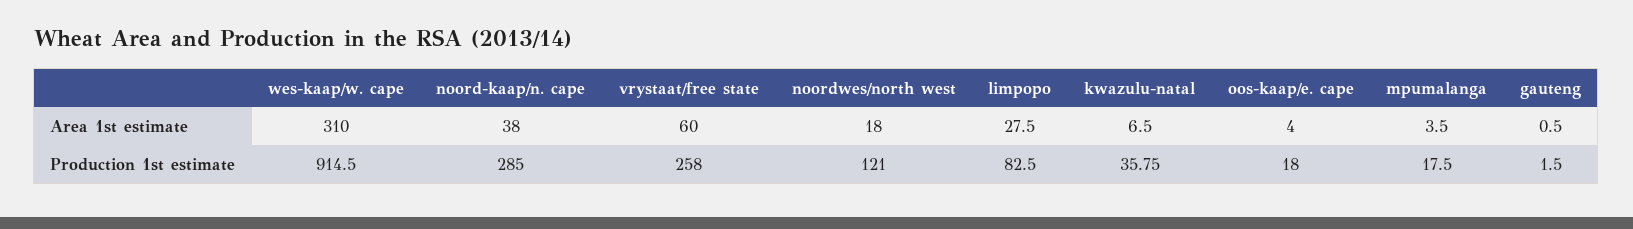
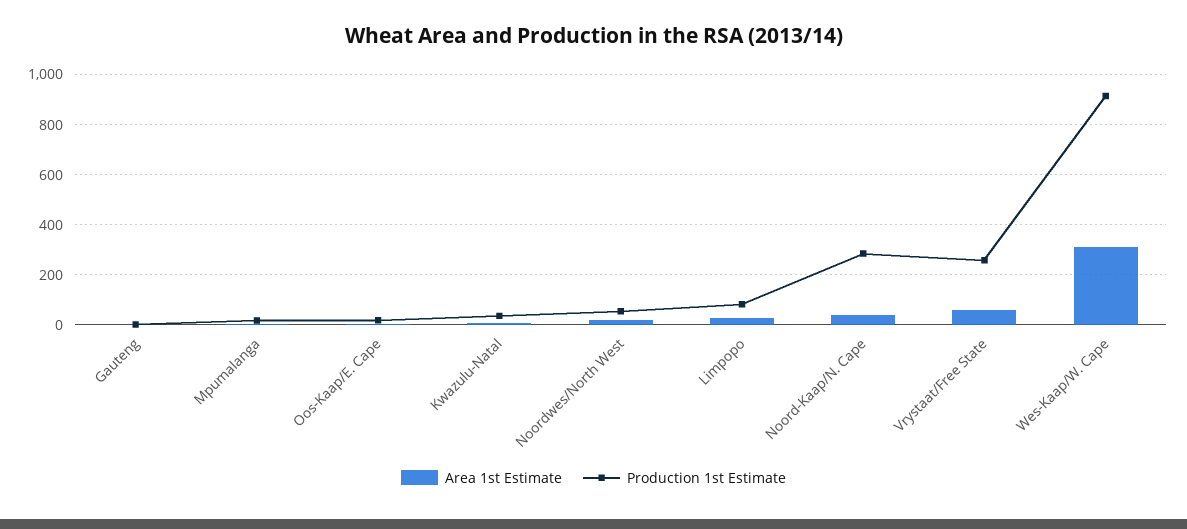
  {
    "Area 1st estimate": {
      "wes-kaap/w. cape": 310,
      "noord-kaap/n. cape": 38,
      "vrystaat/free state": 60,
      "noordwes/north west": 18,
      "limpopo": 27.5,
      "kwazulu-natal": 6.5,
      "oos-kaap/e. cape": 4,
      "mpumalanga": 3.5,
      "gauteng": 0.5
    },
    "Production 1st estimate": {
      "wes-kaap/w. cape": 914.5,
      "noord-kaap/n. cape": 285,
      "vrystaat/free state": 258,
-     "noordwes/north west": 121,
+     "noordwes/north west": 50,
      "limpopo": 82.5,
      "kwazulu-natal": 35.75,
      "oos-kaap/e. cape": 18,
      "mpumalanga": 17.5,
      "gauteng": 1.5
    }
  }

